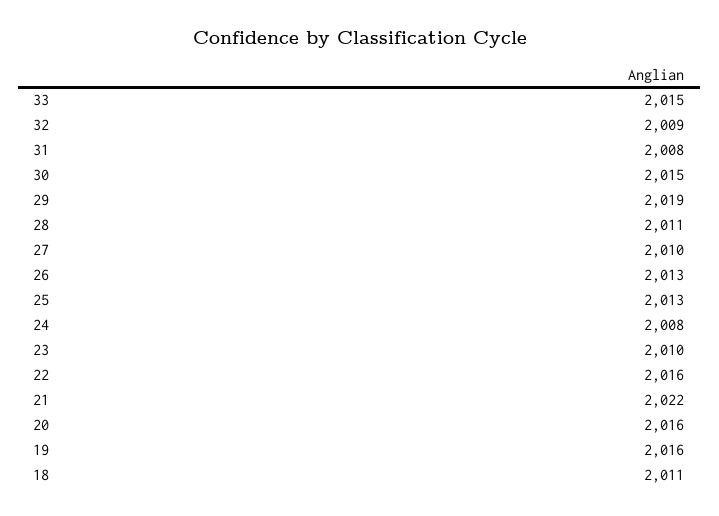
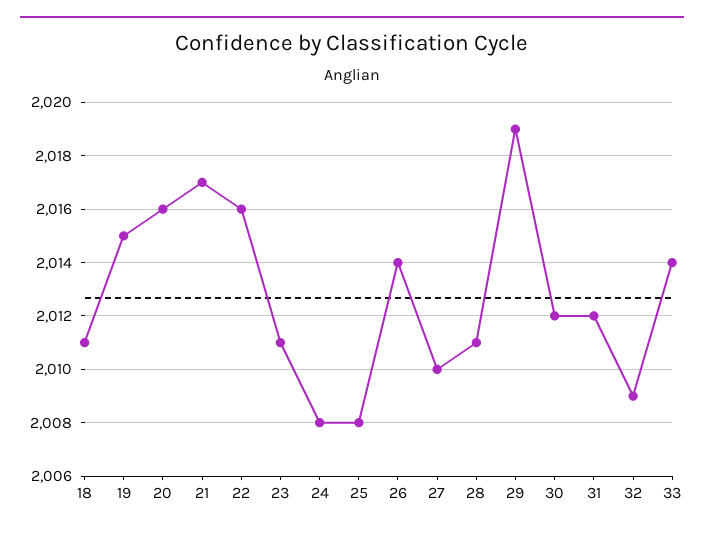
  {
-   "33": 2015,
+   "33": 2014,
    "32": 2009,
-   "31": 2008,
+   "31": 2012,
-   "30": 2015,
+   "30": 2012,
    "29": 2019,
    "28": 2011,
    "27": 2010,
-   "26": 2013,
+   "26": 2014,
-   "25": 2013,
+   "25": 2008,
    "24": 2008,
-   "23": 2010,
+   "23": 2011,
    "22": 2016,
-   "21": 2022,
+   "21": 2017,
    "20": 2016,
-   "19": 2016,
+   "19": 2015,
    "18": 2011
  }

